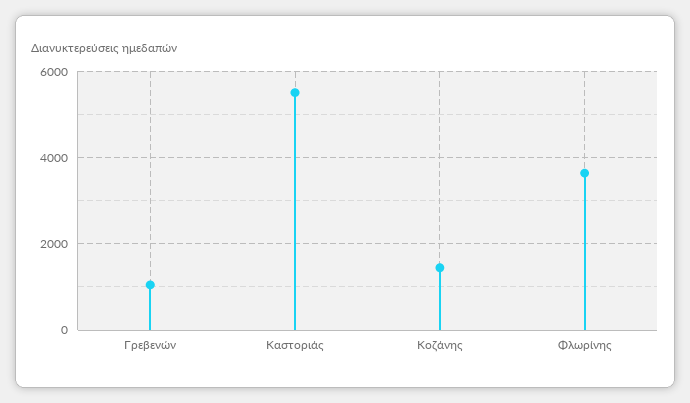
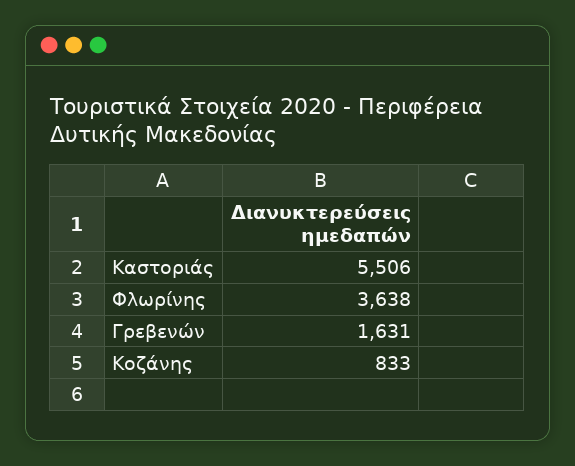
  {
-   "Γρεβενών": 1000,
+   "Γρεβενών": 1631,
    "Καστοριάς": 5506,
-   "Κοζάνης": 1400,
+   "Κοζάνης": 833,
    "Φλωρίνης": 3638
  }

